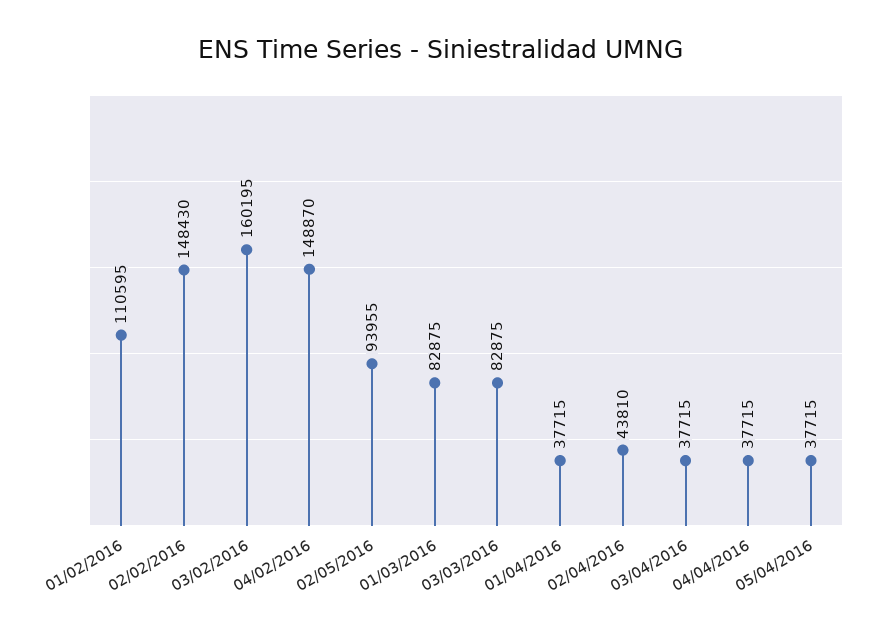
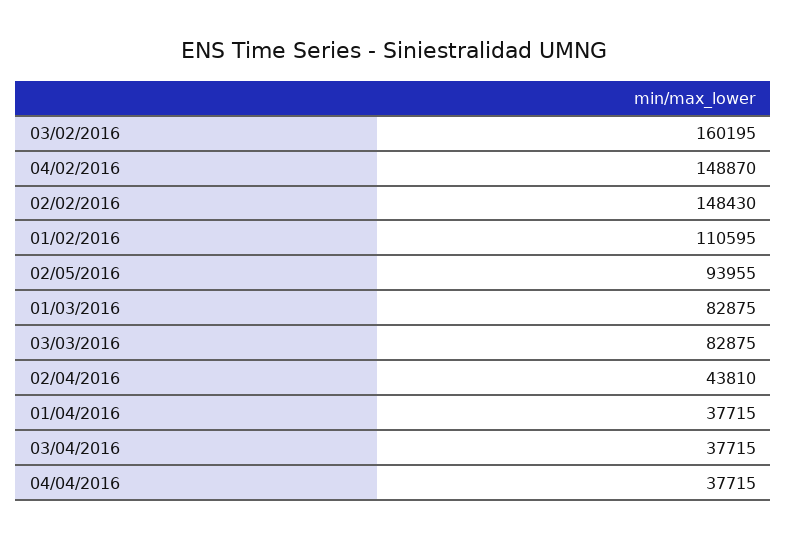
  {
    "01/02/2016": 110595,
    "02/02/2016": 148430,
    "03/02/2016": 160195,
    "04/02/2016": 148870,
    "02/05/2016": 93955,
    "01/03/2016": 82875,
    "03/03/2016": 82875,
    "01/04/2016": 37715,
    "02/04/2016": 43810,
    "03/04/2016": 37715,
-   "04/04/2016": 37715,
+   "04/04/2016": 37715
-   "05/04/2016": 37715
  }

